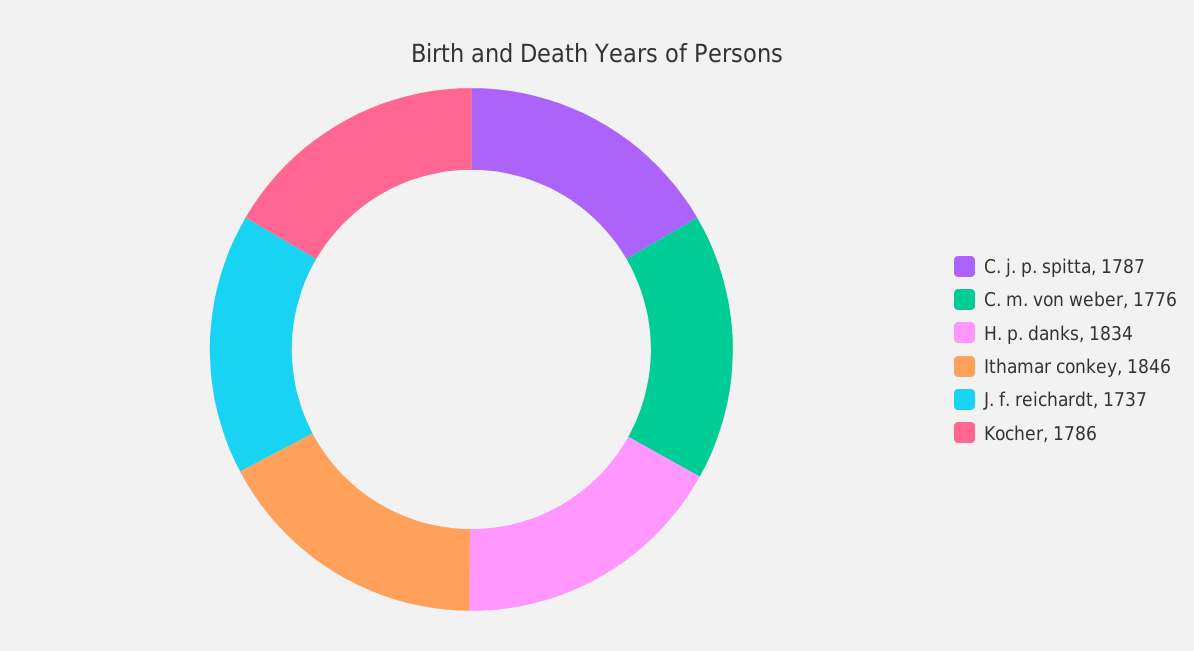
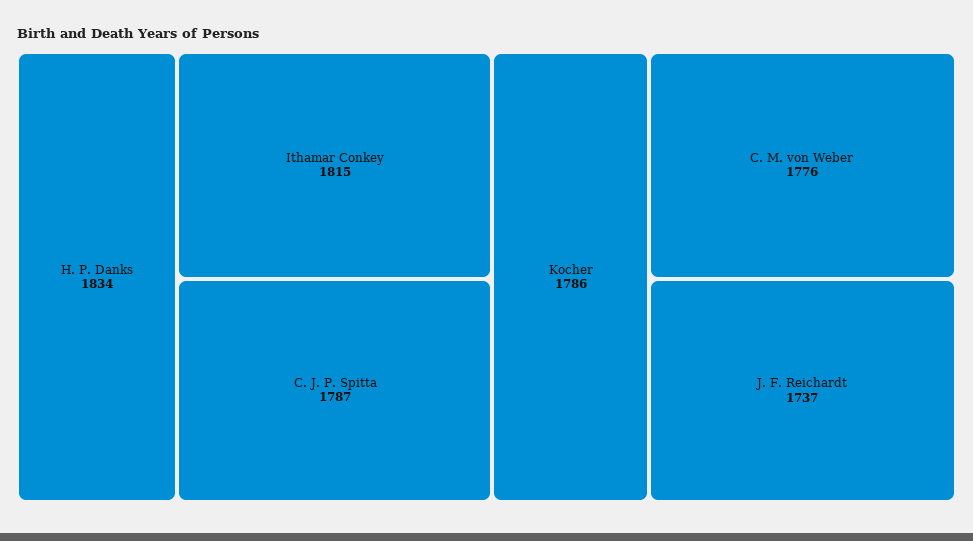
  {
    "C. j. p. spitta": 1787,
    "C. m. von weber": 1776,
    "H. p. danks": 1834,
-   "Ithamar conkey": 1846,
+   "Ithamar conkey": 1815,
    "J. f. reichardt": 1737,
    "Kocher": 1786
  }

